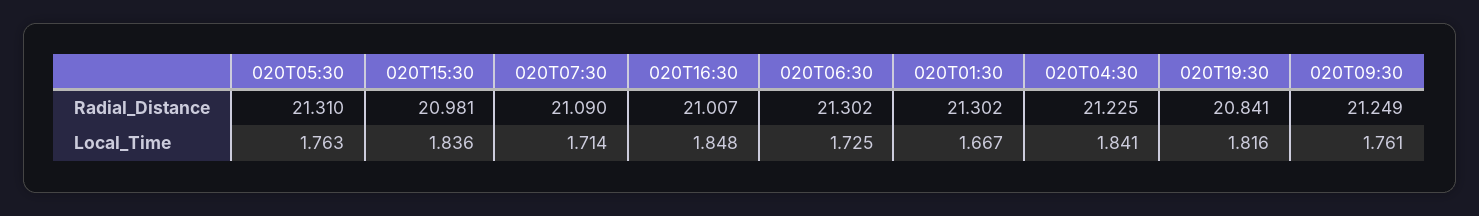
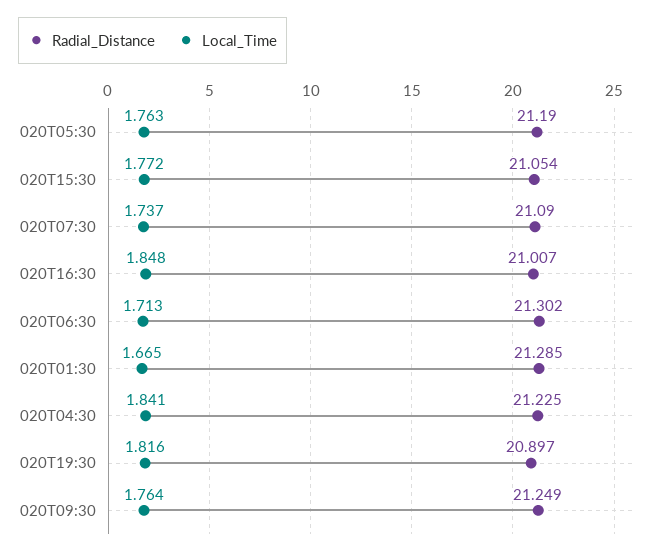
  {
    "Radial_Distance": {
-     "020T05:30": 21.31,
+     "020T05:30": 21.19,
-     "020T15:30": 20.981,
+     "020T15:30": 21.054,
      "020T07:30": 21.09,
      "020T16:30": 21.007,
      "020T06:30": 21.302,
-     "020T01:30": 21.302,
+     "020T01:30": 21.285,
      "020T04:30": 21.225,
-     "020T19:30": 20.841,
+     "020T19:30": 20.897,
      "020T09:30": 21.249
    },
    "Local_Time": {
      "020T05:30": 1.763,
-     "020T15:30": 1.836,
+     "020T15:30": 1.772,
-     "020T07:30": 1.714,
+     "020T07:30": 1.737,
      "020T16:30": 1.848,
-     "020T06:30": 1.725,
+     "020T06:30": 1.713,
-     "020T01:30": 1.667,
+     "020T01:30": 1.665,
      "020T04:30": 1.841,
      "020T19:30": 1.816,
-     "020T09:30": 1.761
+     "020T09:30": 1.764
    }
  }

